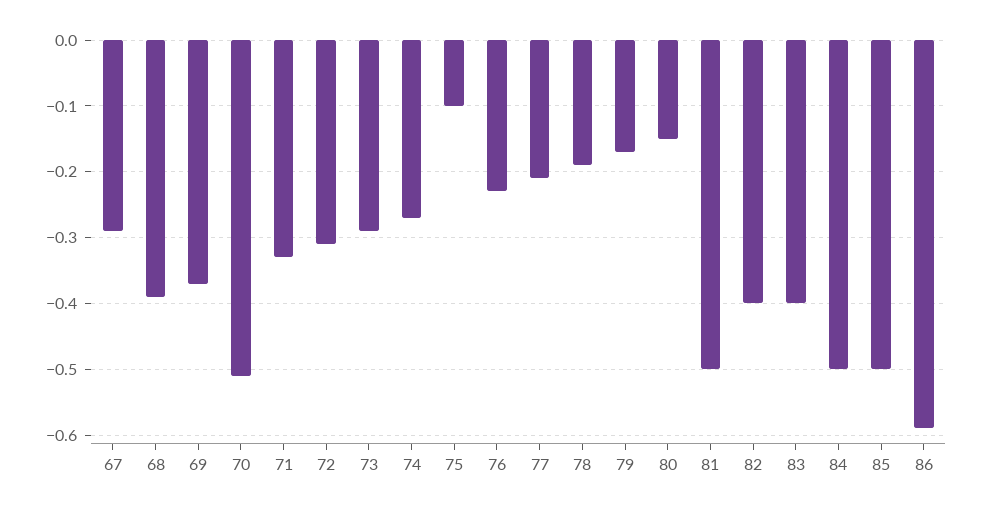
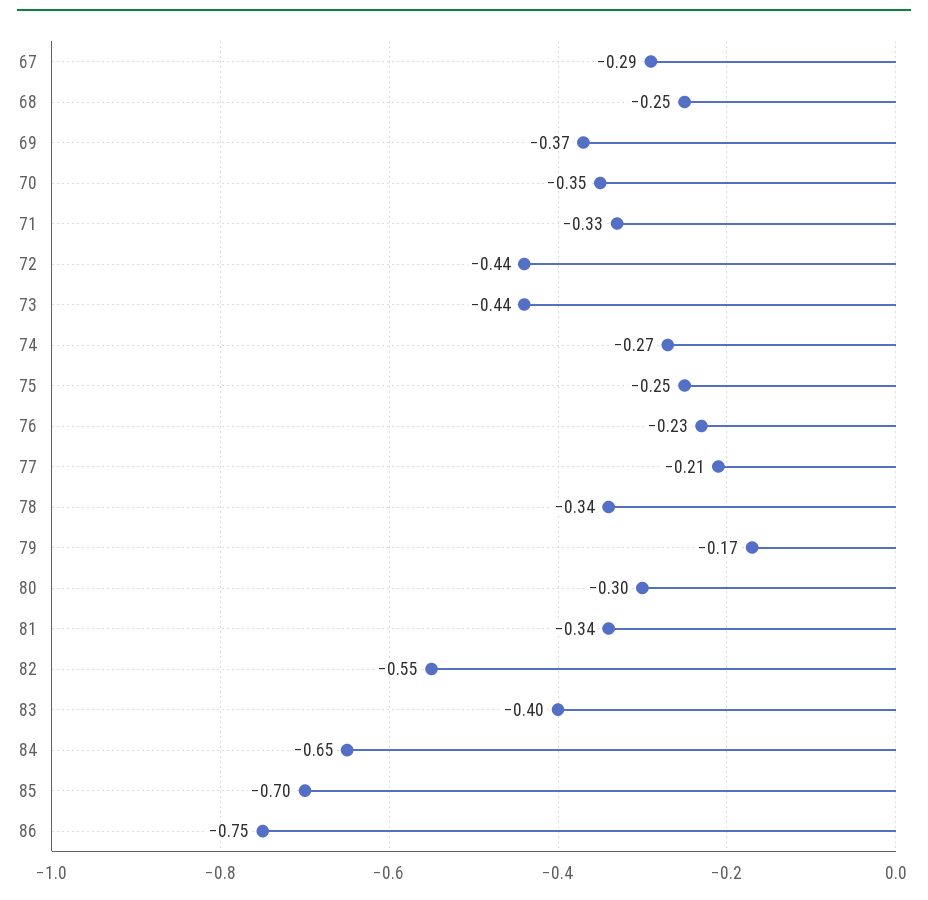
  {
    "67": -0.29,
-   "68": -0.39,
+   "68": -0.25,
    "69": -0.37,
-   "70": -0.51,
+   "70": -0.35,
    "71": -0.33,
-   "72": -0.31,
+   "72": -0.44,
-   "73": -0.29,
+   "73": -0.44,
    "74": -0.27,
-   "75": -0.1,
+   "75": -0.25,
    "76": -0.23,
    "77": -0.21,
-   "78": -0.19,
+   "78": -0.34,
    "79": -0.17,
-   "80": -0.15,
+   "80": -0.3,
-   "81": -0.5,
+   "81": -0.34,
-   "82": -0.4,
+   "82": -0.55,
    "83": -0.4,
-   "84": -0.5,
+   "84": -0.65,
-   "85": -0.5,
+   "85": -0.7,
-   "86": -0.59
+   "86": -0.75
  }

